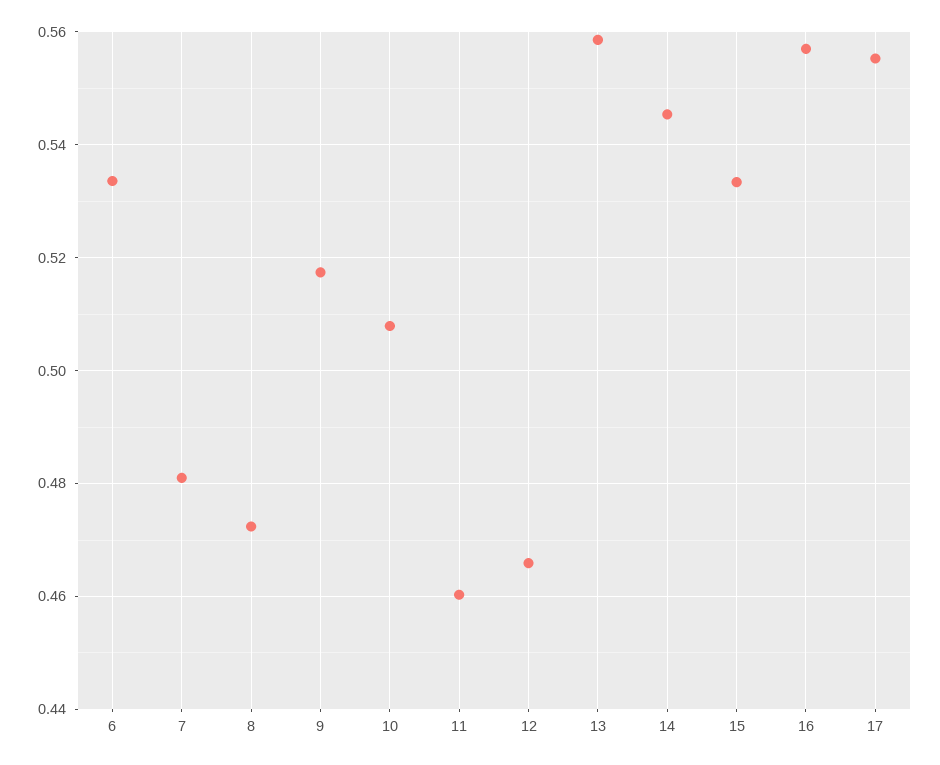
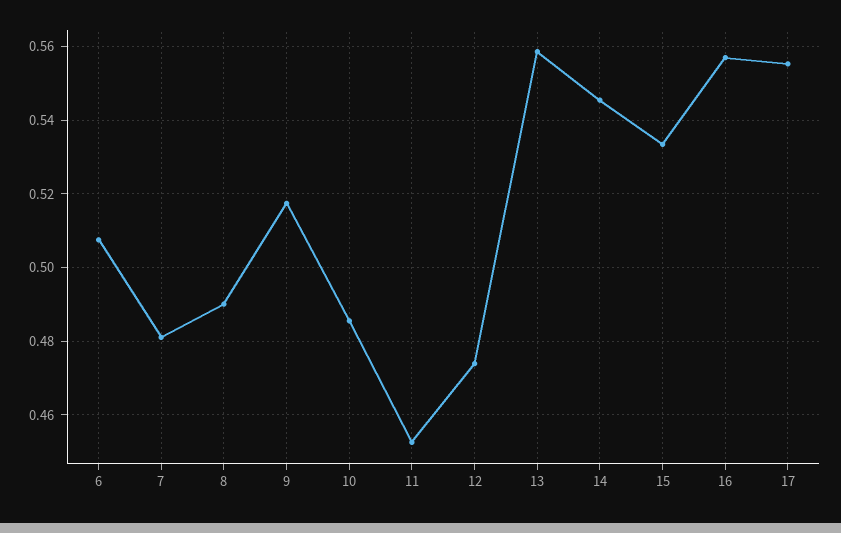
  {
-   "6": 0.534,
+   "6": 0.508,
    "7": 0.482,
-   "8": 0.472,
+   "8": 0.49,
    "9": 0.518,
-   "10": 0.508,
+   "10": 0.486,
-   "11": 0.46,
+   "11": 0.452,
-   "12": 0.466,
+   "12": 0.474,
    "13": 0.558,
    "14": 0.546,
    "15": 0.534,
    "16": 0.558,
    "17": 0.556
  }

